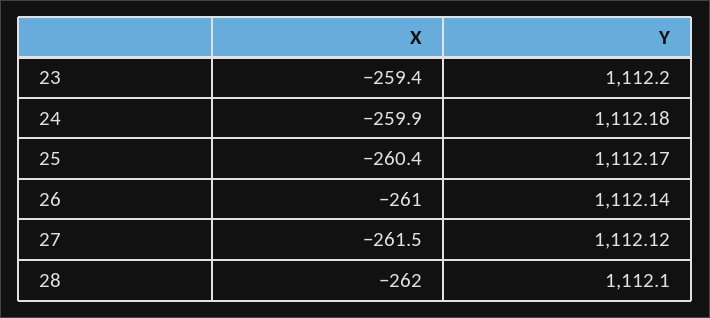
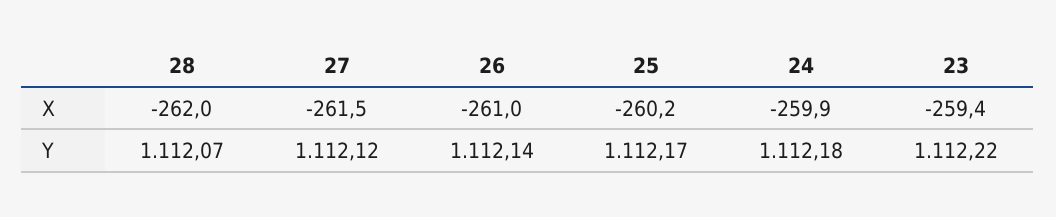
  {
    "X": {
      "23": -259.4,
      "24": -259.9,
-     "25": -260.4,
+     "25": -260.2,
      "26": -261,
      "27": -261.5,
      "28": -262
    },
    "Y": {
-     "23": 1112.2,
+     "23": 1112.22,
      "24": 1112.18,
      "25": 1112.17,
      "26": 1112.14,
      "27": 1112.12,
-     "28": 1112.1
+     "28": 1112.07
    }
  }

